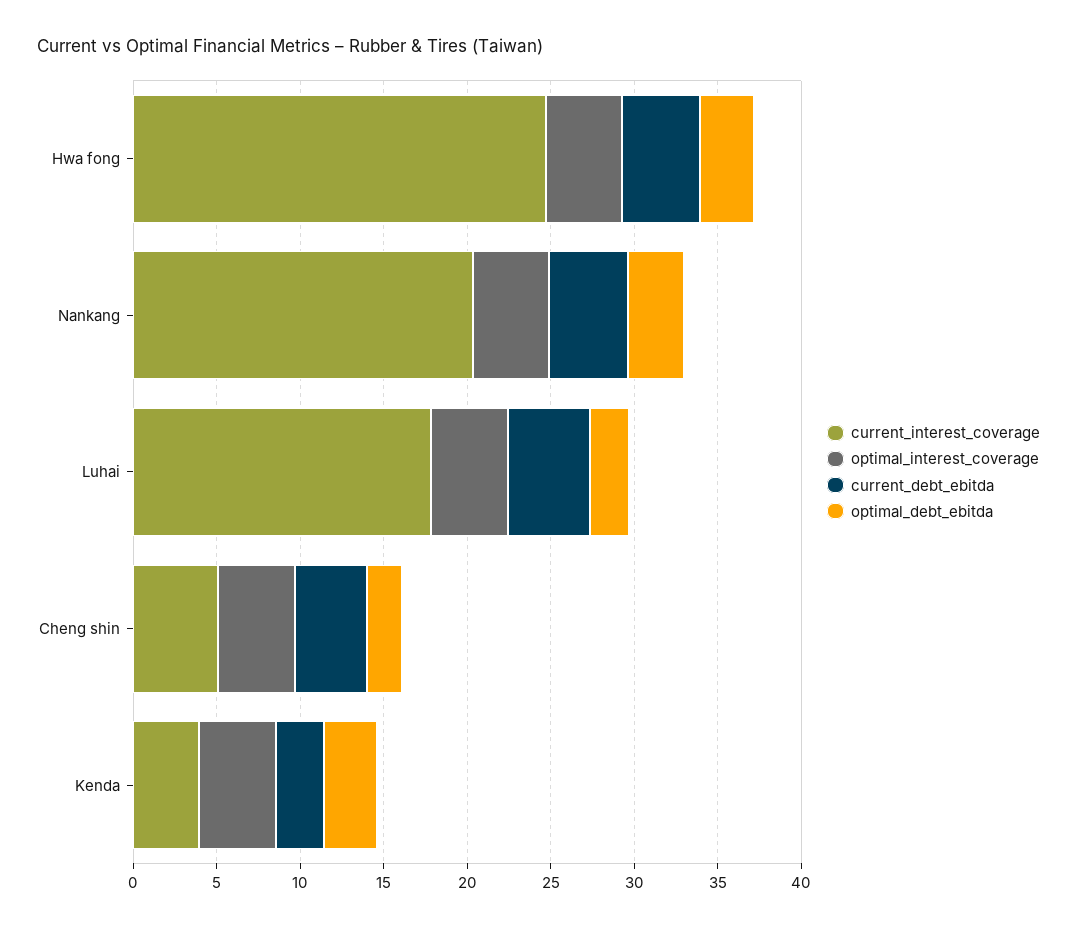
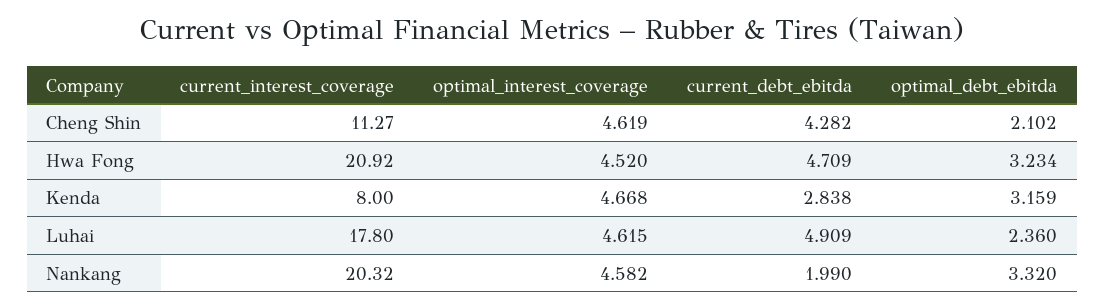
  {
    "current_interest_coverage": {
-     "Hwa fong": 25,
+     "Hwa fong": 20.92,
      "Nankang": 20.32,
      "Luhai": 17.8,
-     "Cheng shin": 5,
+     "Cheng shin": 11.27,
-     "Kenda": 4
+     "Kenda": 8
    },
    "optimal_interest_coverage": {
      "Hwa fong": 4.52,
      "Nankang": 4.582,
      "Luhai": 4.615,
      "Cheng shin": 4.619,
      "Kenda": 4.668
    },
    "current_debt_ebitda": {
      "Hwa fong": 4.709,
-     "Nankang": 5,
+     "Nankang": 1.99,
      "Luhai": 4.909,
      "Cheng shin": 4.282,
      "Kenda": 2.838
    },
    "optimal_debt_ebitda": {
      "Hwa fong": 3.234,
      "Nankang": 3.32,
      "Luhai": 2.36,
      "Cheng shin": 2.102,
      "Kenda": 3.159
    }
  }

